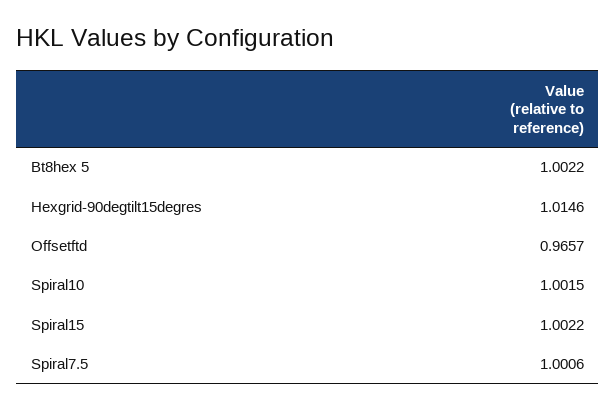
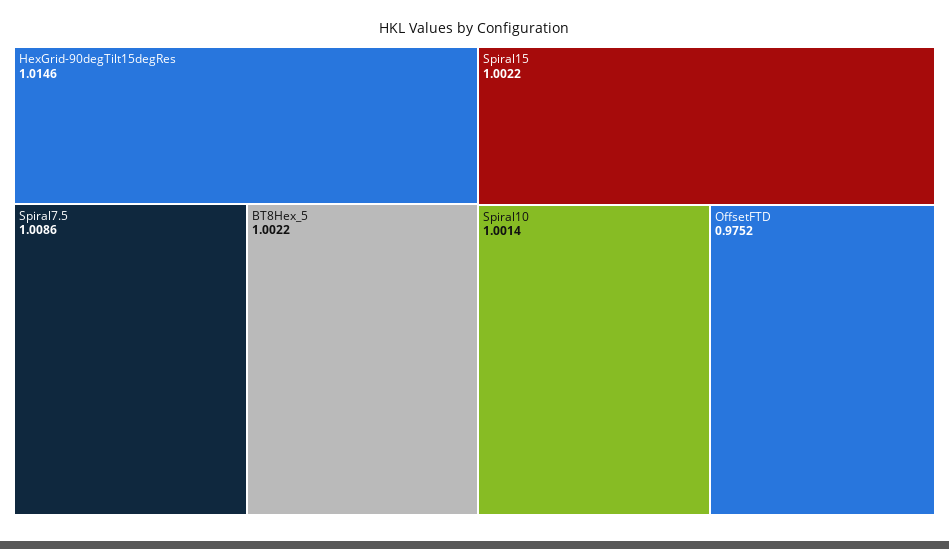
  {
    "Bt8hex 5": 1.0022,
    "Hexgrid-90degtilt15degres": 1.0146,
-   "Offsetftd": 0.9657,
+   "Offsetftd": 0.9752,
-   "Spiral10": 1.0015,
+   "Spiral10": 1.0014,
    "Spiral15": 1.0022,
-   "Spiral7.5": 1.0006
+   "Spiral7.5": 1.0086
  }

